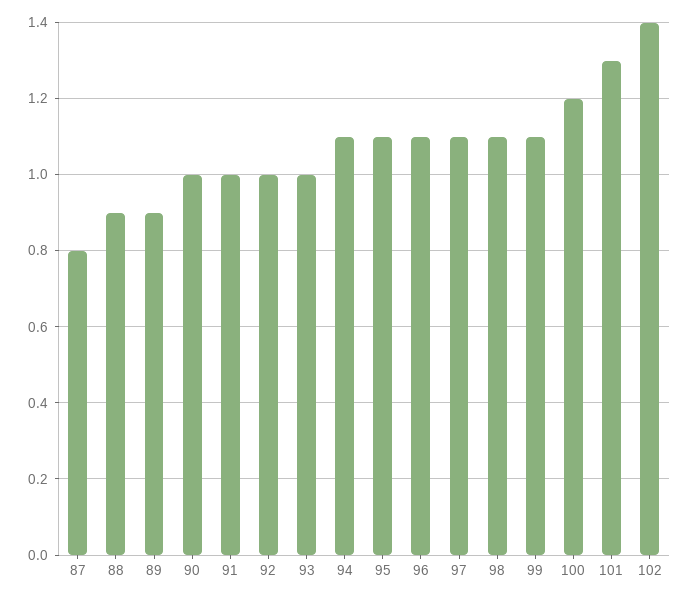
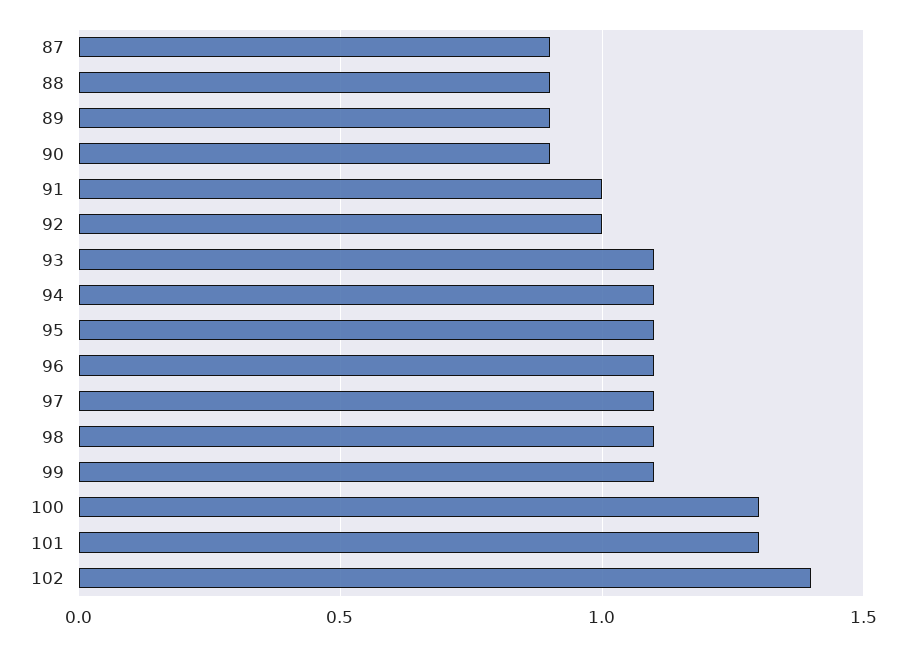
  {
-   "87": 0.8,
+   "87": 0.9,
    "88": 0.9,
    "89": 0.9,
-   "90": 1,
+   "90": 0.9,
    "91": 1,
    "92": 1,
-   "93": 1,
+   "93": 1.1,
    "94": 1.1,
    "95": 1.1,
    "96": 1.1,
    "97": 1.1,
    "98": 1.1,
    "99": 1.1,
-   "100": 1.2,
+   "100": 1.3,
    "101": 1.3,
    "102": 1.4
  }

